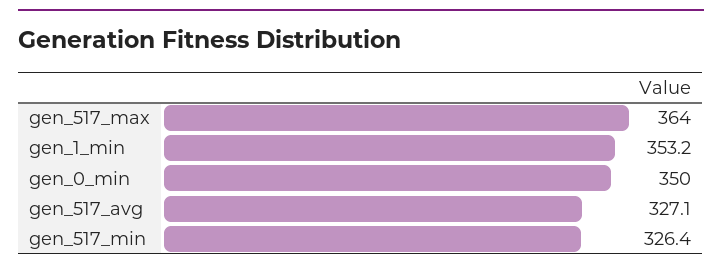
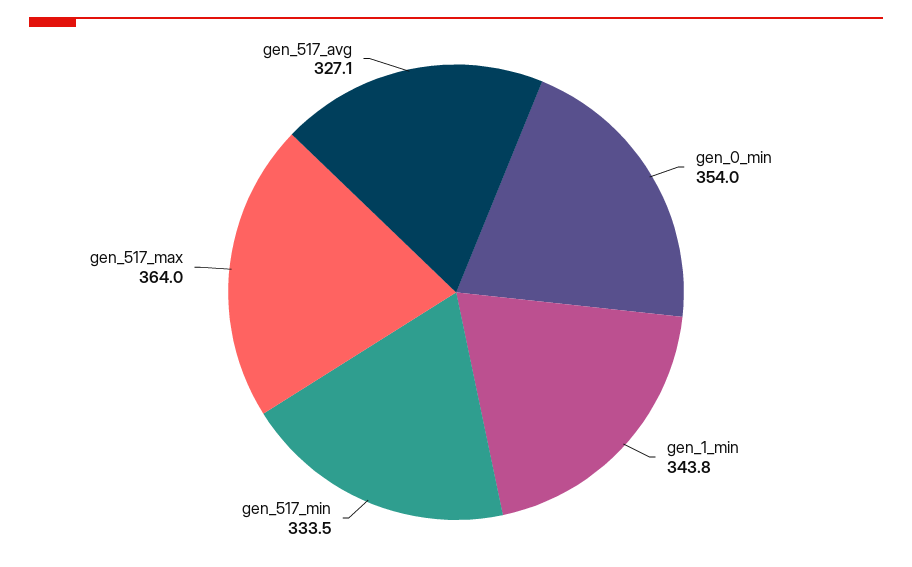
  {
    "gen_517_max": 364,
-   "gen_1_min": 353.2,
+   "gen_1_min": 343.8,
-   "gen_0_min": 350,
+   "gen_0_min": 354,
    "gen_517_avg": 327.1,
-   "gen_517_min": 326.4
+   "gen_517_min": 333.5
  }

